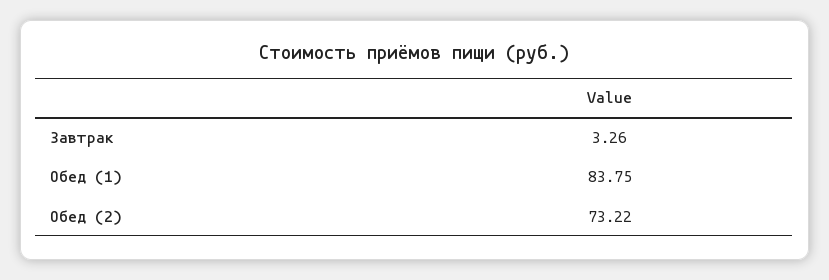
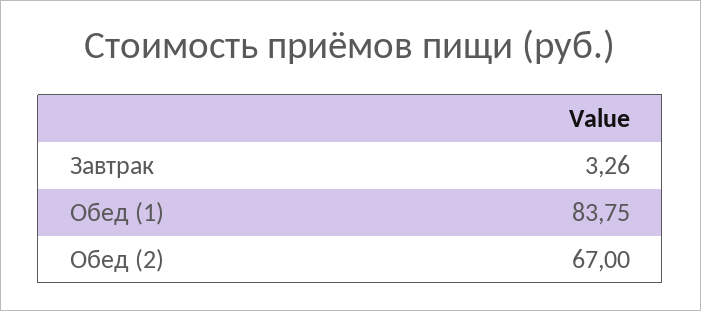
  {
    "Завтрак": 3.26,
    "Обед (1)": 83.75,
-   "Обед (2)": 73.22
+   "Обед (2)": 67
  }

